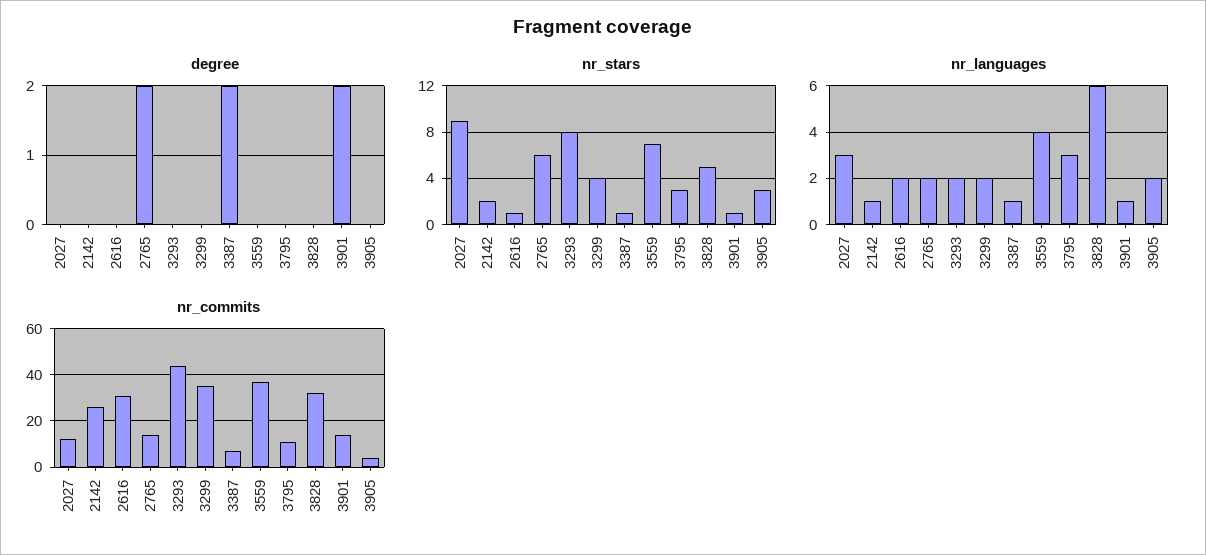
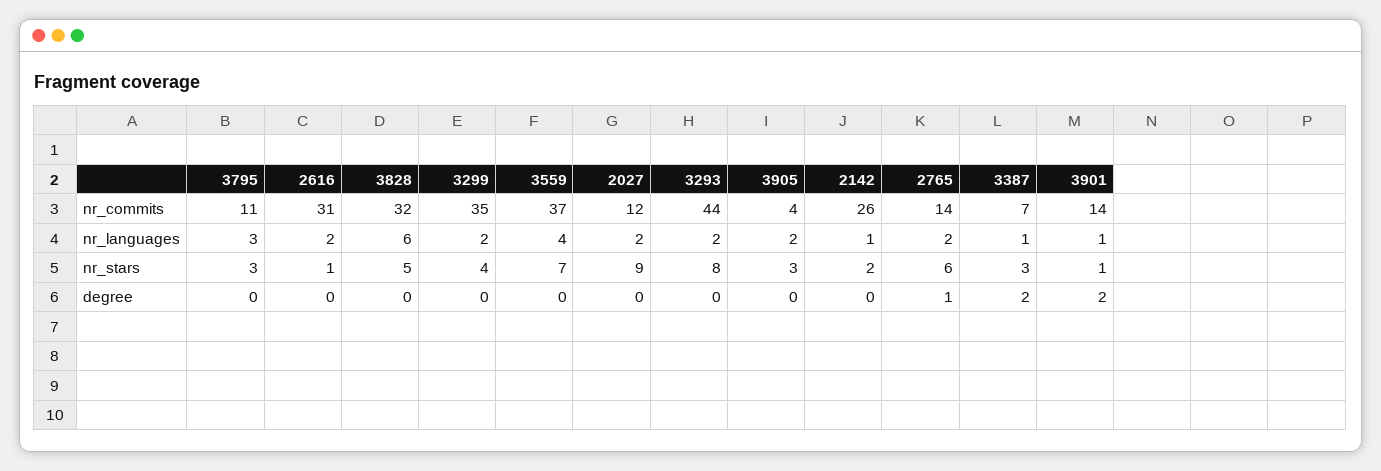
  {
    "degree": {
      "2027": 0,
      "2142": 0,
      "2616": 0,
-     "2765": 2,
+     "2765": 1,
      "3293": 0,
      "3299": 0,
      "3387": 2,
      "3559": 0,
      "3795": 0,
      "3828": 0,
      "3901": 2,
      "3905": 0
    },
    "nr_stars": {
      "2027": 9,
      "2142": 2,
      "2616": 1,
      "2765": 6,
      "3293": 8,
      "3299": 4,
-     "3387": 1,
+     "3387": 3,
      "3559": 7,
      "3795": 3,
      "3828": 5,
      "3901": 1,
      "3905": 3
    },
    "nr_languages": {
-     "2027": 3,
+     "2027": 2,
      "2142": 1,
      "2616": 2,
      "2765": 2,
      "3293": 2,
      "3299": 2,
      "3387": 1,
      "3559": 4,
      "3795": 3,
      "3828": 6,
      "3901": 1,
      "3905": 2
    },
    "nr_commits": {
      "2027": 12,
      "2142": 26,
      "2616": 31,
      "2765": 14,
      "3293": 44,
      "3299": 35,
      "3387": 7,
      "3559": 37,
      "3795": 11,
      "3828": 32,
      "3901": 14,
      "3905": 4
    }
  }

